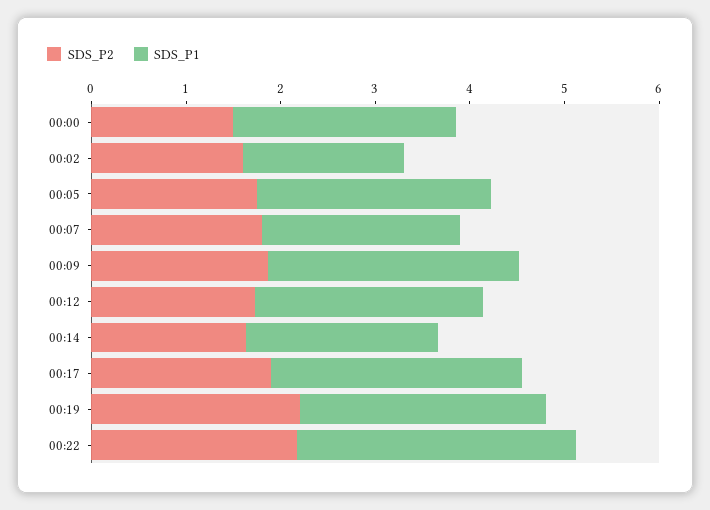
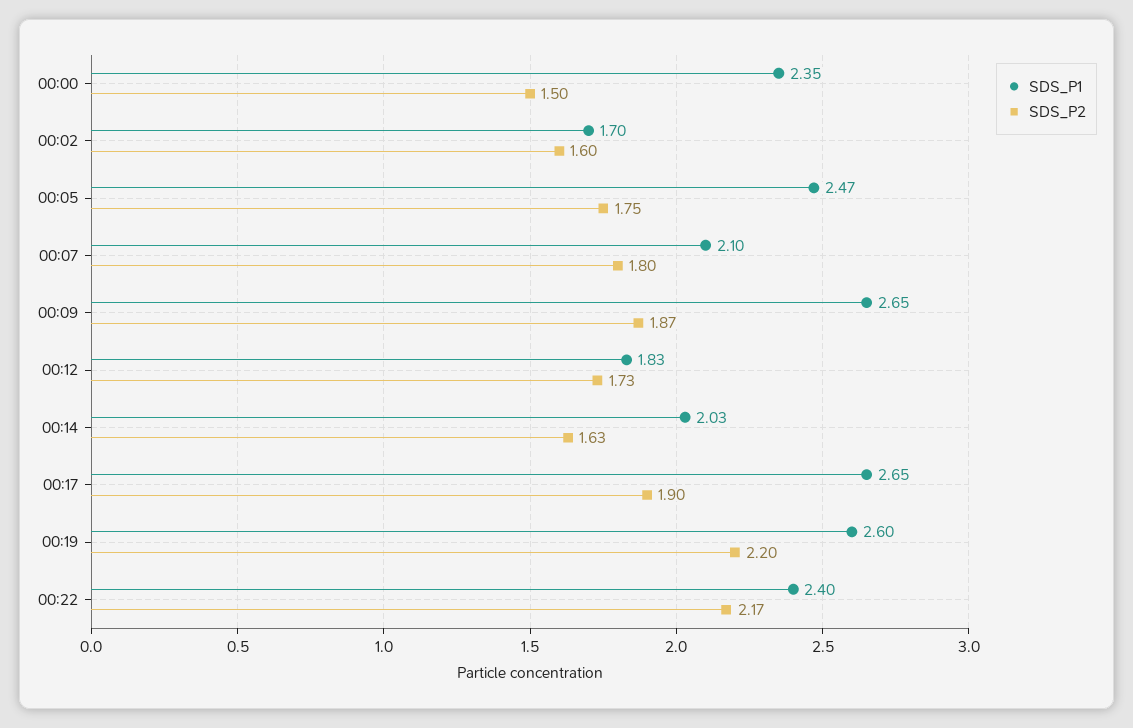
  {
    "SDS_P2": {
      "00:00": 1.5,
      "00:02": 1.6,
      "00:05": 1.75,
      "00:07": 1.8,
      "00:09": 1.87,
      "00:12": 1.73,
      "00:14": 1.63,
      "00:17": 1.9,
      "00:19": 2.2,
      "00:22": 2.17
    },
    "SDS_P1": {
      "00:00": 2.35,
      "00:02": 1.7,
      "00:05": 2.47,
      "00:07": 2.1,
      "00:09": 2.65,
-     "00:12": 2.4,
+     "00:12": 1.83,
      "00:14": 2.03,
      "00:17": 2.65,
      "00:19": 2.6,
-     "00:22": 3
+     "00:22": 2.4
    }
  }

